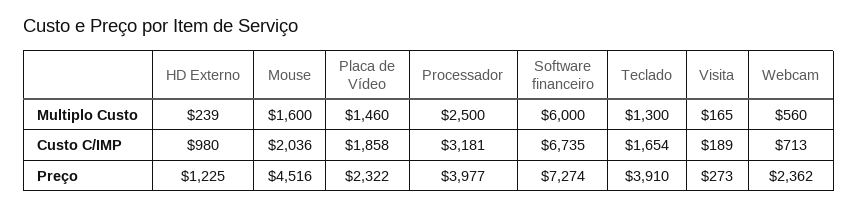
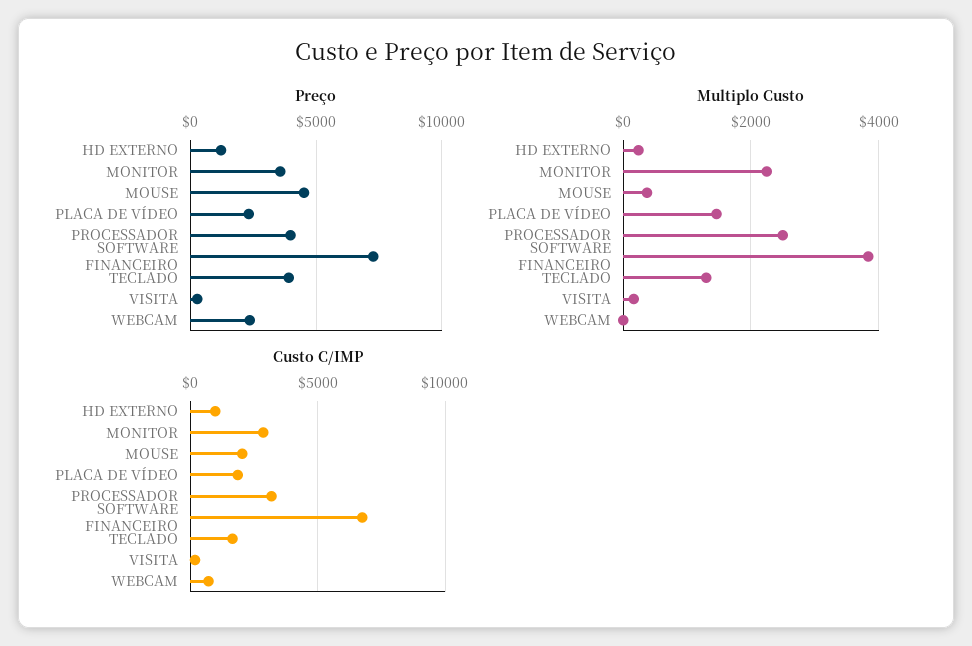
  {
    "Multiplo Custo": {
      "HD Externo": 239,
-     "Mouse": 1600,
+     "Mouse": 400,
      "Placa de Vídeo": 1460,
      "Processador": 2500,
-     "Software financeiro": 6000,
+     "Software financeiro": 3800,
      "Teclado": 1300,
      "Visita": 165,
-     "Webcam": 560
+     "Webcam": 0,
+     "MONITOR": 2200
    },
    "Custo C/IMP": {
      "HD Externo": 980,
      "Mouse": 2036,
      "Placa de Vídeo": 1858,
      "Processador": 3181,
      "Software financeiro": 6735,
      "Teclado": 1654,
      "Visita": 189,
-     "Webcam": 713
+     "Webcam": 713,
+     "MONITOR": 3000
    },
    "Preço": {
      "HD Externo": 1225,
      "Mouse": 4516,
      "Placa de Vídeo": 2322,
      "Processador": 3977,
      "Software financeiro": 7274,
      "Teclado": 3910,
      "Visita": 273,
-     "Webcam": 2362
+     "Webcam": 2362,
+     "MONITOR": 3500
    }
  }

